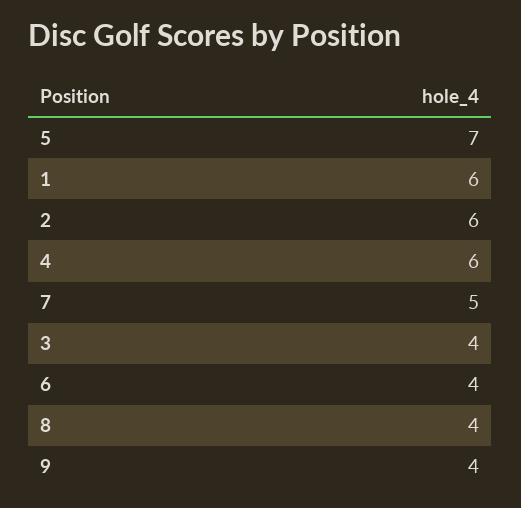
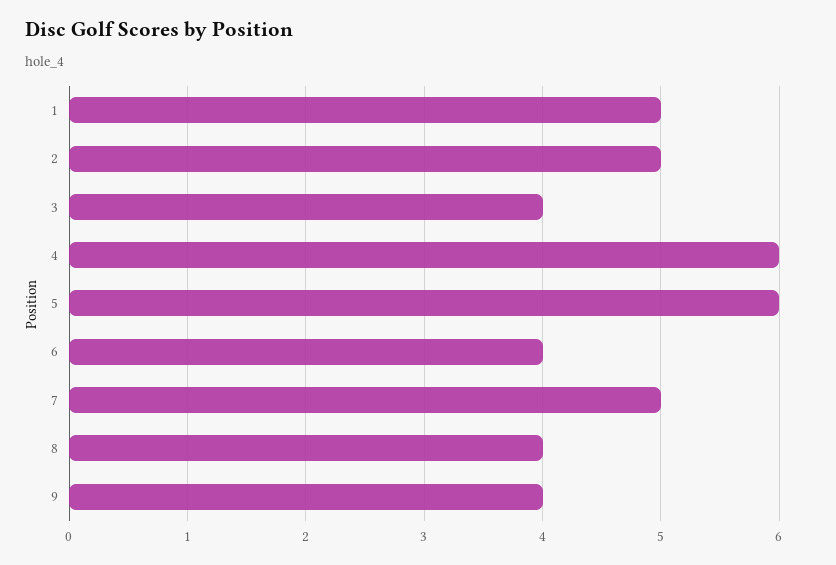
  {
-   "5": 7,
+   "5": 6,
-   "1": 6,
+   "1": 5,
-   "2": 6,
+   "2": 5,
    "4": 6,
    "7": 5,
    "3": 4,
    "6": 4,
    "8": 4,
    "9": 4
  }

